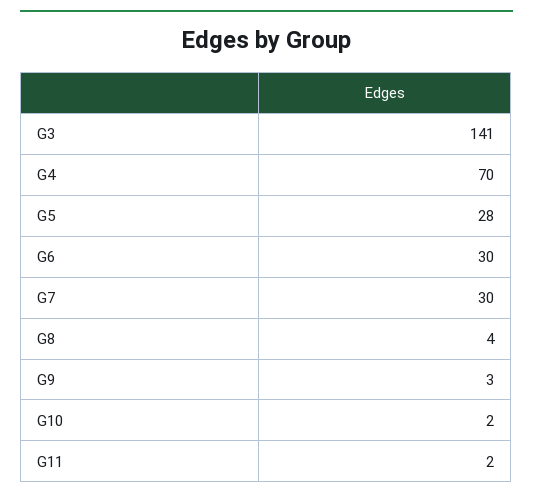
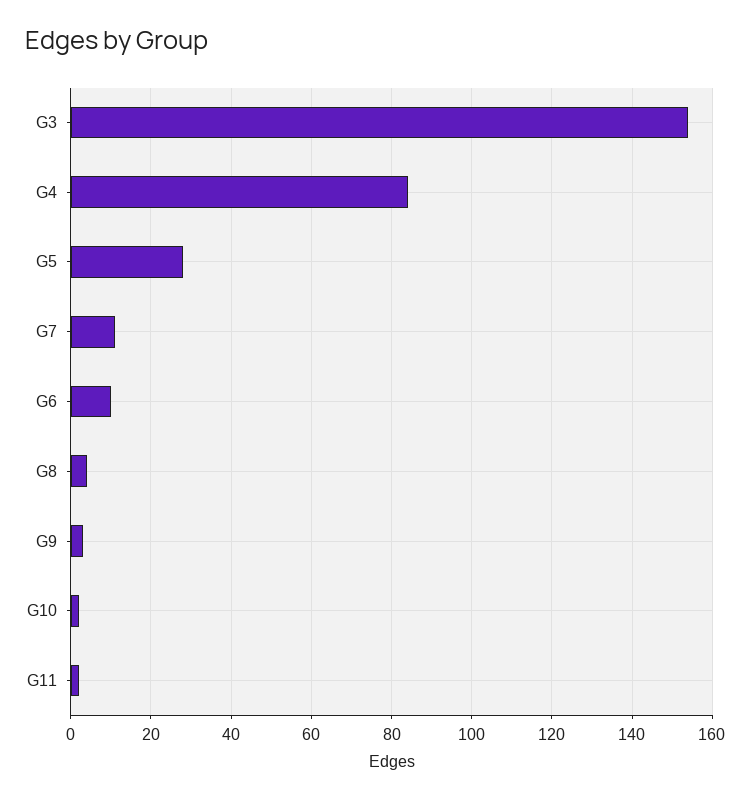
  {
-   "G3": 141,
+   "G3": 155,
-   "G4": 70,
+   "G4": 85,
    "G5": 28,
-   "G6": 30,
+   "G6": 10,
-   "G7": 30,
+   "G7": 10,
    "G8": 4,
    "G9": 3,
    "G10": 2,
    "G11": 2
  }

